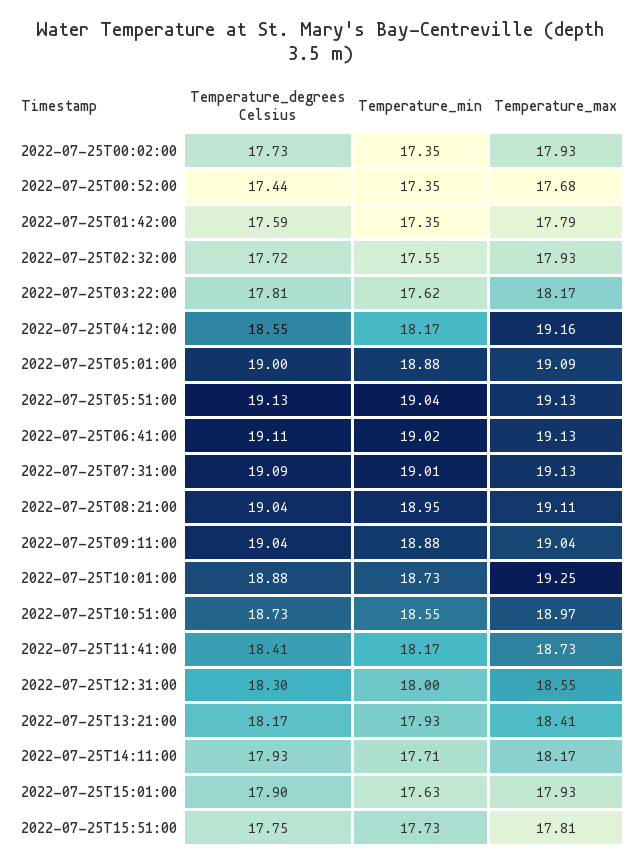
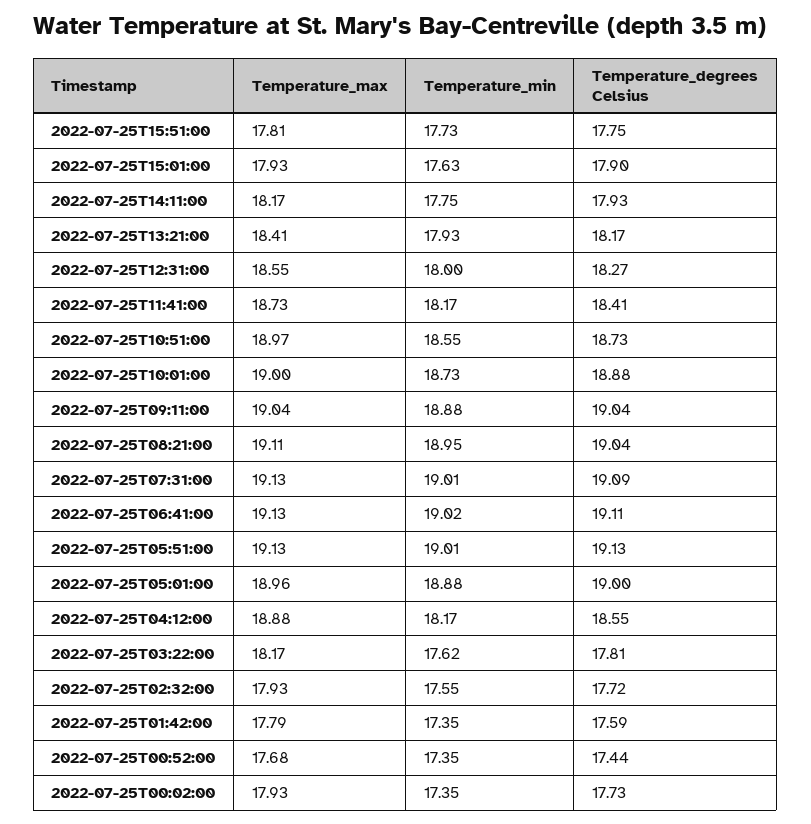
  {
    "Temperature_degrees Celsius": {
      "2022-07-25T00:02:00": 17.73,
      "2022-07-25T00:52:00": 17.44,
      "2022-07-25T01:42:00": 17.59,
      "2022-07-25T02:32:00": 17.72,
      "2022-07-25T03:22:00": 17.81,
      "2022-07-25T04:12:00": 18.55,
      "2022-07-25T05:01:00": 19,
      "2022-07-25T05:51:00": 19.13,
      "2022-07-25T06:41:00": 19.11,
      "2022-07-25T07:31:00": 19.09,
      "2022-07-25T08:21:00": 19.04,
      "2022-07-25T09:11:00": 19.04,
      "2022-07-25T10:01:00": 18.88,
      "2022-07-25T10:51:00": 18.73,
      "2022-07-25T11:41:00": 18.41,
-     "2022-07-25T12:31:00": 18.3,
+     "2022-07-25T12:31:00": 18.27,
      "2022-07-25T13:21:00": 18.17,
      "2022-07-25T14:11:00": 17.93,
      "2022-07-25T15:01:00": 17.9,
      "2022-07-25T15:51:00": 17.75
    },
    "Temperature_min": {
      "2022-07-25T00:02:00": 17.35,
      "2022-07-25T00:52:00": 17.35,
      "2022-07-25T01:42:00": 17.35,
      "2022-07-25T02:32:00": 17.55,
      "2022-07-25T03:22:00": 17.62,
      "2022-07-25T04:12:00": 18.17,
      "2022-07-25T05:01:00": 18.88,
-     "2022-07-25T05:51:00": 19.04,
+     "2022-07-25T05:51:00": 19.01,
      "2022-07-25T06:41:00": 19.02,
      "2022-07-25T07:31:00": 19.01,
      "2022-07-25T08:21:00": 18.95,
      "2022-07-25T09:11:00": 18.88,
      "2022-07-25T10:01:00": 18.73,
      "2022-07-25T10:51:00": 18.55,
      "2022-07-25T11:41:00": 18.17,
      "2022-07-25T12:31:00": 18,
      "2022-07-25T13:21:00": 17.93,
-     "2022-07-25T14:11:00": 17.71,
+     "2022-07-25T14:11:00": 17.75,
      "2022-07-25T15:01:00": 17.63,
      "2022-07-25T15:51:00": 17.73
    },
    "Temperature_max": {
      "2022-07-25T00:02:00": 17.93,
      "2022-07-25T00:52:00": 17.68,
      "2022-07-25T01:42:00": 17.79,
      "2022-07-25T02:32:00": 17.93,
      "2022-07-25T03:22:00": 18.17,
-     "2022-07-25T04:12:00": 19.16,
+     "2022-07-25T04:12:00": 18.88,
-     "2022-07-25T05:01:00": 19.09,
+     "2022-07-25T05:01:00": 18.96,
      "2022-07-25T05:51:00": 19.13,
      "2022-07-25T06:41:00": 19.13,
      "2022-07-25T07:31:00": 19.13,
      "2022-07-25T08:21:00": 19.11,
      "2022-07-25T09:11:00": 19.04,
-     "2022-07-25T10:01:00": 19.25,
+     "2022-07-25T10:01:00": 19,
      "2022-07-25T10:51:00": 18.97,
      "2022-07-25T11:41:00": 18.73,
      "2022-07-25T12:31:00": 18.55,
      "2022-07-25T13:21:00": 18.41,
      "2022-07-25T14:11:00": 18.17,
      "2022-07-25T15:01:00": 17.93,
      "2022-07-25T15:51:00": 17.81
    }
  }

